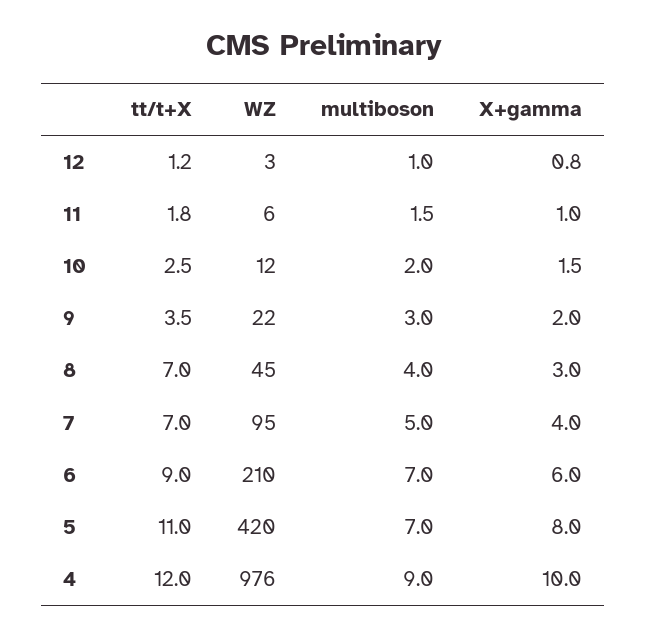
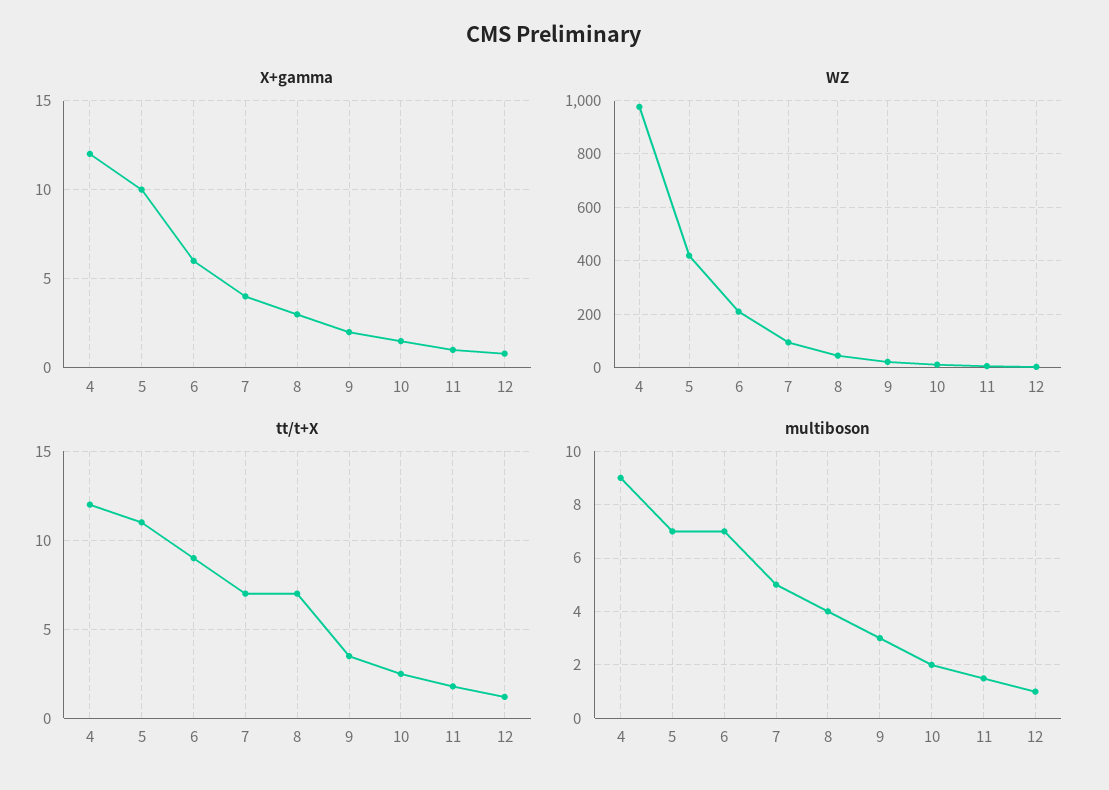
  {
    "tt/t+X": {
      "12": 1.2,
      "11": 1.8,
      "10": 2.5,
      "9": 3.5,
      "8": 7,
      "7": 7,
      "6": 9,
      "5": 11,
      "4": 12
    },
    "WZ": {
      "12": 3,
      "11": 6,
      "10": 12,
      "9": 22,
      "8": 45,
      "7": 95,
      "6": 210,
      "5": 420,
      "4": 976
    },
    "multiboson": {
      "12": 1,
      "11": 1.5,
      "10": 2,
      "9": 3,
      "8": 4,
      "7": 5,
      "6": 7,
      "5": 7,
      "4": 9
    },
    "X+gamma": {
      "12": 0.8,
      "11": 1,
      "10": 1.5,
      "9": 2,
      "8": 3,
      "7": 4,
      "6": 6,
-     "5": 8,
+     "5": 10,
-     "4": 10
+     "4": 12
    }
  }

